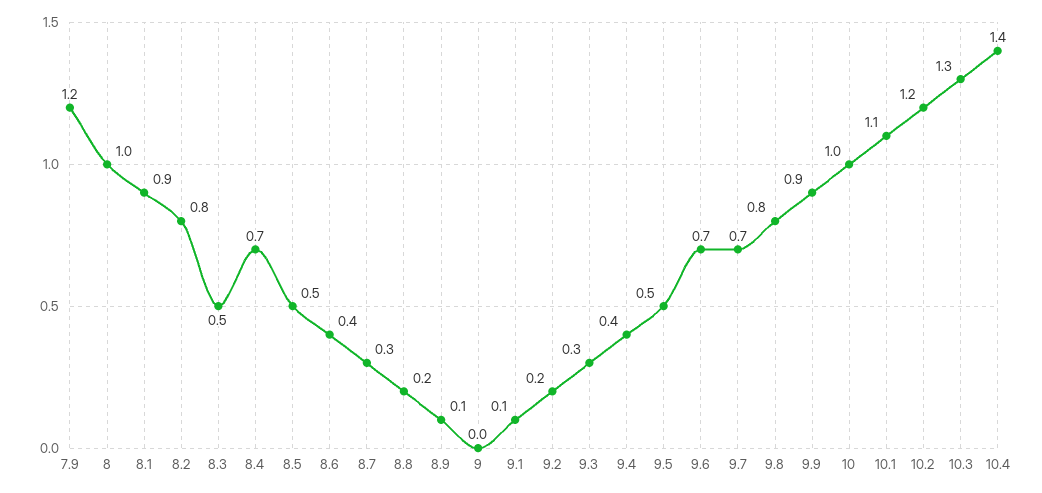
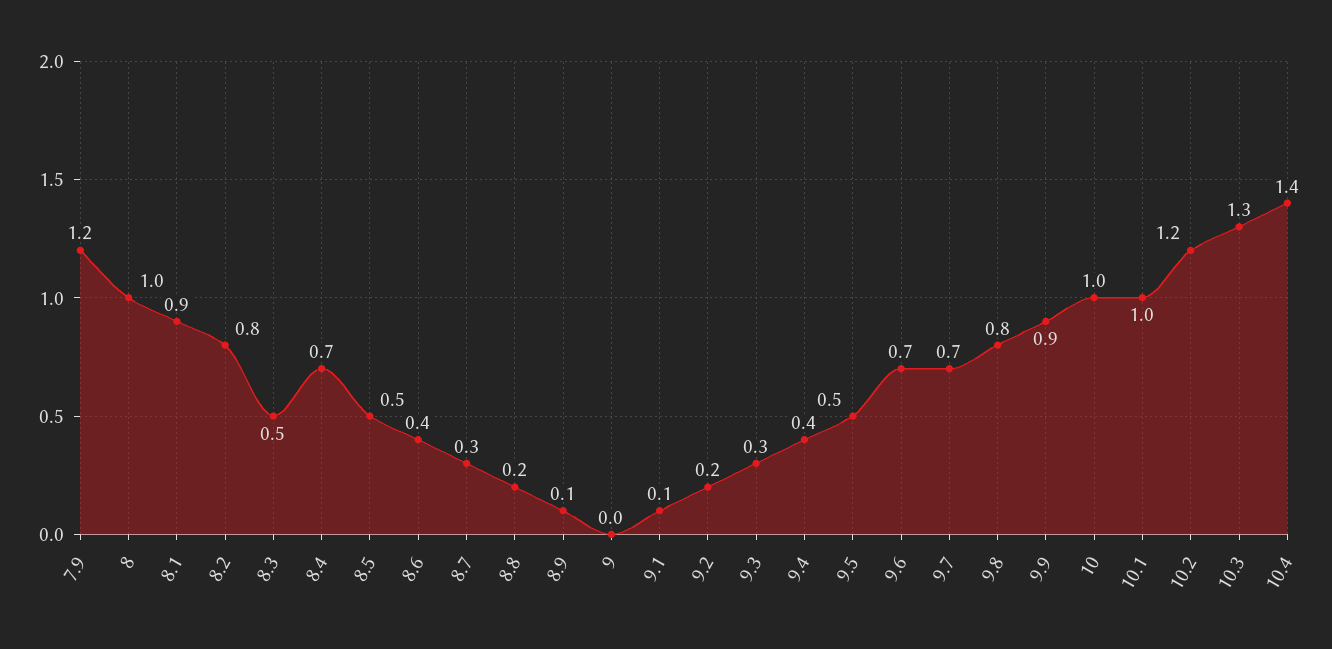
  {
    "7.9": 1.2,
    "8": 1,
    "8.1": 0.9,
    "8.2": 0.8,
    "8.3": 0.5,
    "8.4": 0.7,
    "8.5": 0.5,
    "8.6": 0.4,
    "8.7": 0.3,
    "8.8": 0.2,
    "8.9": 0.1,
    "9": 0,
    "9.1": 0.1,
    "9.2": 0.2,
    "9.3": 0.3,
    "9.4": 0.4,
    "9.5": 0.5,
    "9.6": 0.7,
    "9.7": 0.7,
    "9.8": 0.8,
    "9.9": 0.9,
    "10": 1,
-   "10.1": 1.1,
+   "10.1": 1,
    "10.2": 1.2,
    "10.3": 1.3,
    "10.4": 1.4
  }

